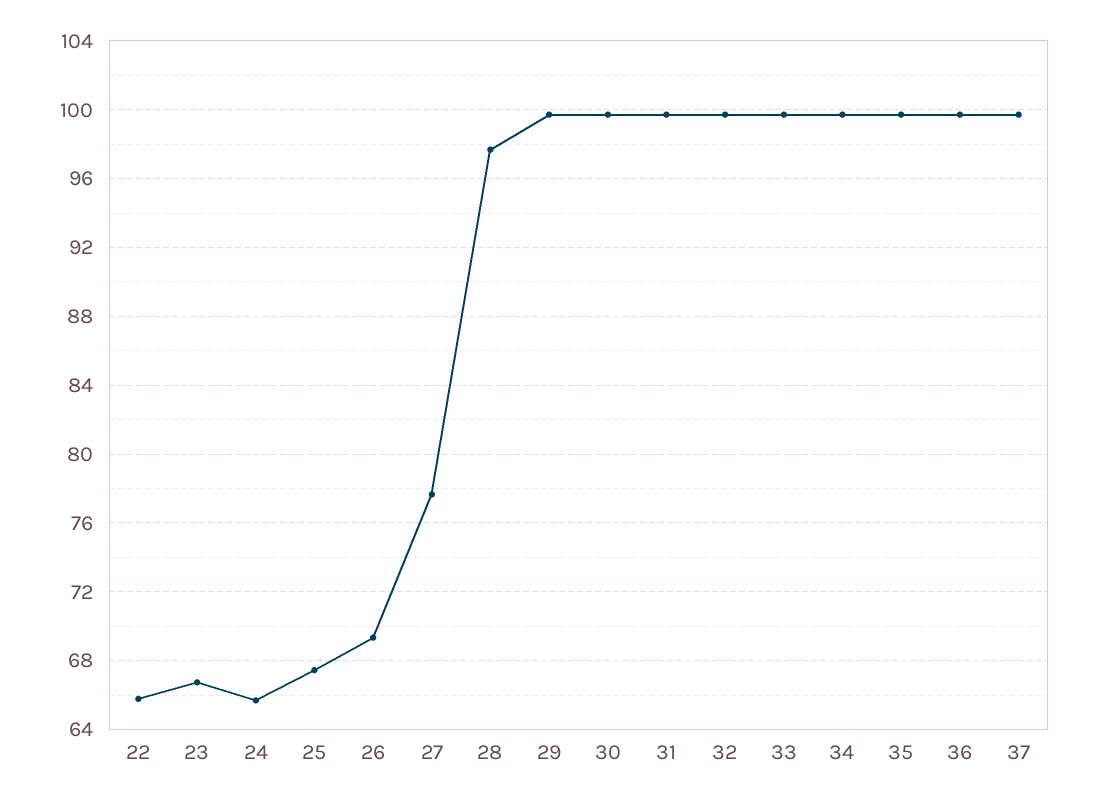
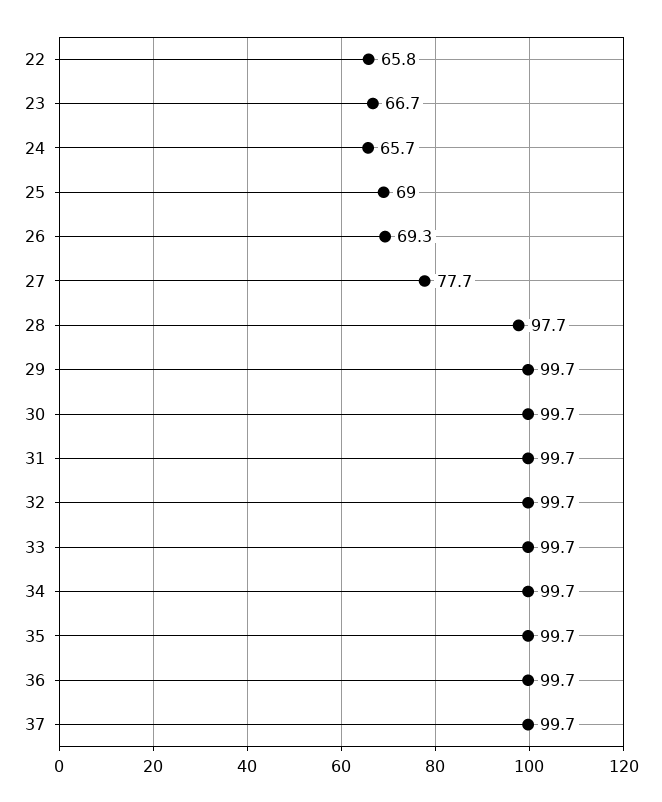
  {
    "22": 65.8,
    "23": 66.7,
    "24": 65.7,
-   "25": 67.5,
+   "25": 69,
    "26": 69.3,
    "27": 77.7,
    "28": 97.7,
    "29": 99.7,
    "30": 99.7,
    "31": 99.7,
    "32": 99.7,
    "33": 99.7,
    "34": 99.7,
    "35": 99.7,
    "36": 99.7,
    "37": 99.7
  }

